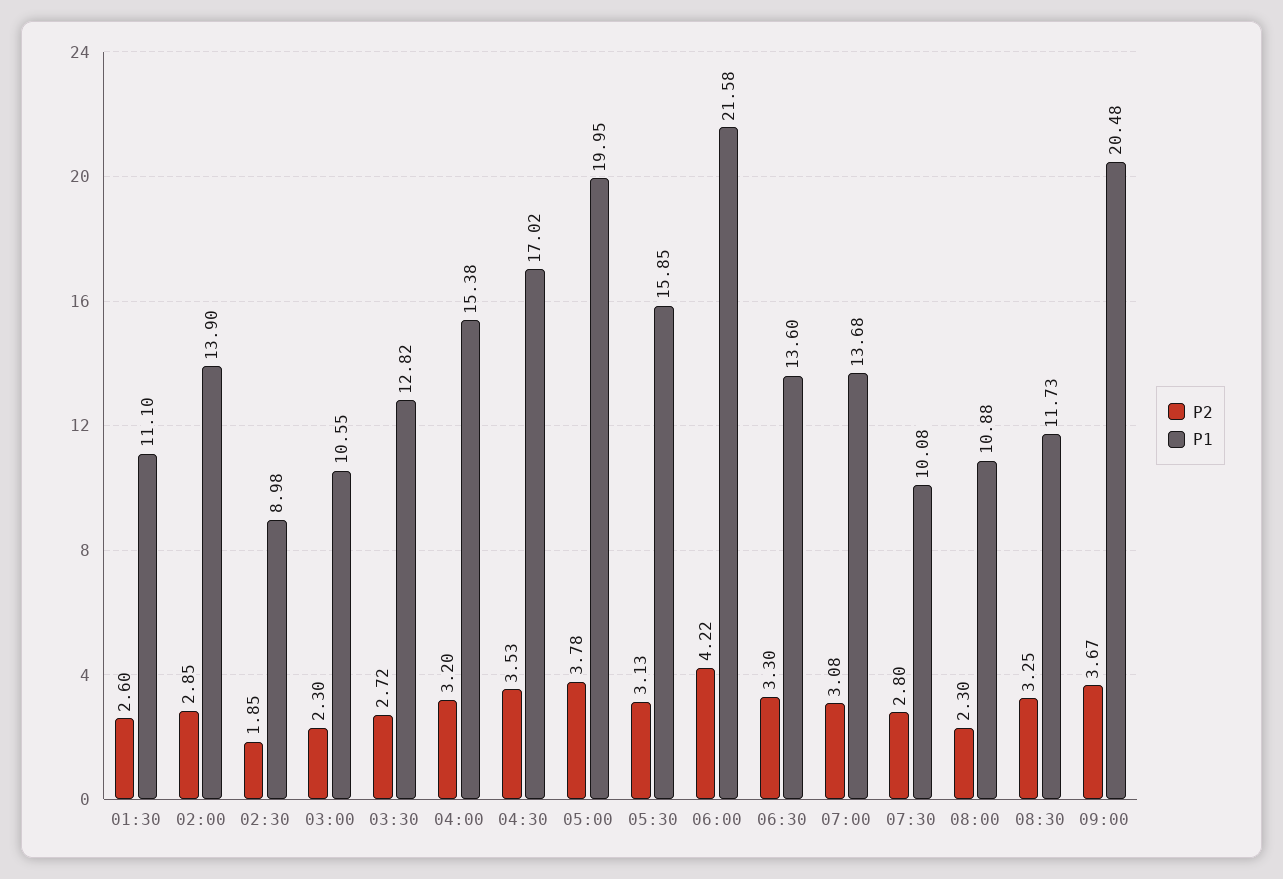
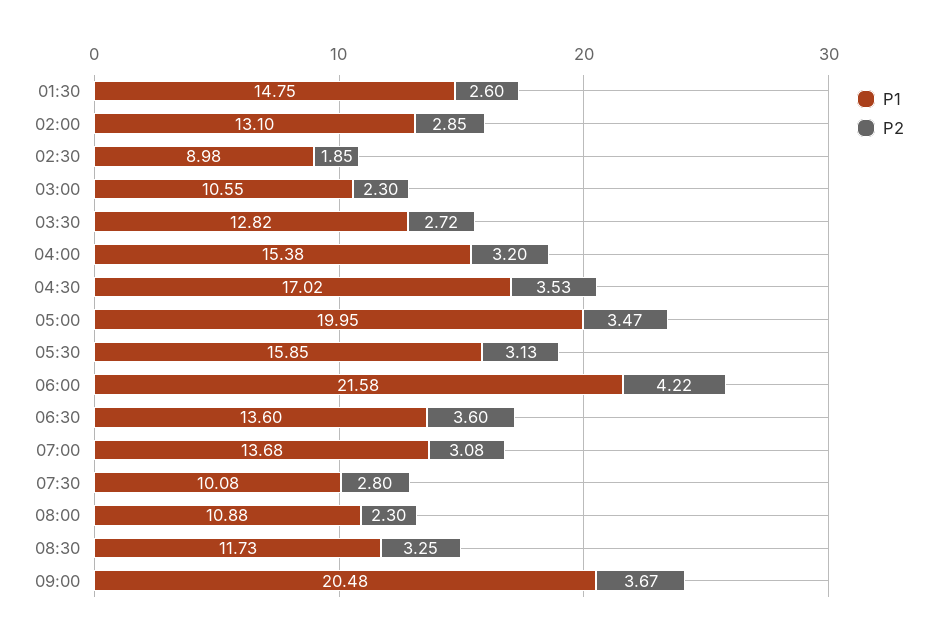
  {
    "P2": {
      "01:30": 2.6,
      "02:00": 2.85,
      "02:30": 1.85,
      "03:00": 2.3,
      "03:30": 2.72,
      "04:00": 3.2,
      "04:30": 3.53,
-     "05:00": 3.78,
+     "05:00": 3.47,
      "05:30": 3.13,
      "06:00": 4.22,
-     "06:30": 3.3,
+     "06:30": 3.6,
      "07:00": 3.08,
      "07:30": 2.8,
      "08:00": 2.3,
      "08:30": 3.25,
      "09:00": 3.67
    },
    "P1": {
-     "01:30": 11.1,
+     "01:30": 14.75,
-     "02:00": 13.9,
+     "02:00": 13.1,
      "02:30": 8.98,
      "03:00": 10.55,
      "03:30": 12.82,
      "04:00": 15.38,
      "04:30": 17.02,
      "05:00": 19.95,
      "05:30": 15.85,
      "06:00": 21.58,
      "06:30": 13.6,
      "07:00": 13.68,
      "07:30": 10.08,
      "08:00": 10.88,
      "08:30": 11.73,
      "09:00": 20.48
    }
  }

